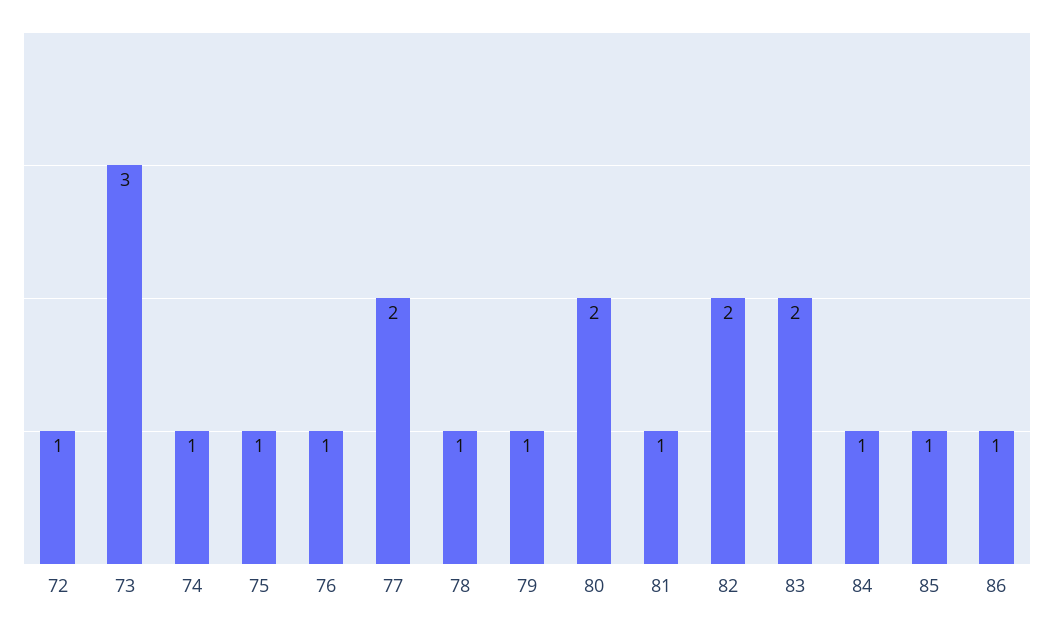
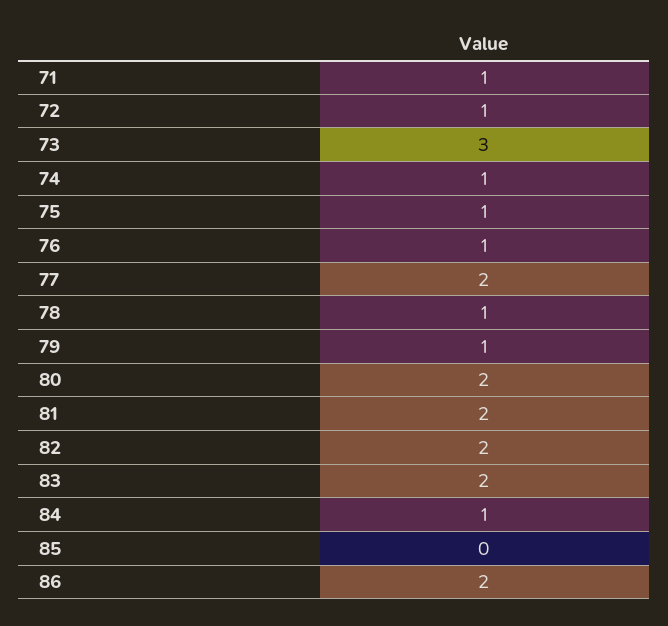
  {
    "72": 1,
    "73": 3,
    "74": 1,
    "75": 1,
    "76": 1,
    "77": 2,
    "78": 1,
    "79": 1,
    "80": 2,
-   "81": 1,
+   "81": 2,
    "82": 2,
    "83": 2,
    "84": 1,
-   "85": 1,
+   "85": 0,
-   "86": 1
+   "86": 2,
+   "71": 1
  }

